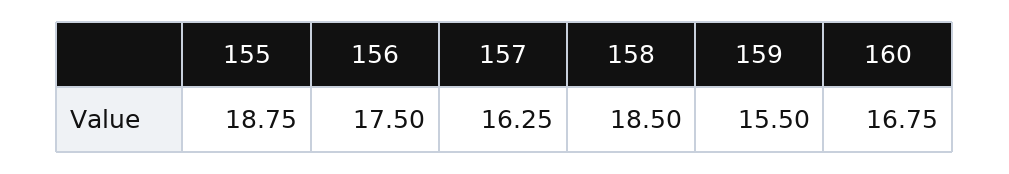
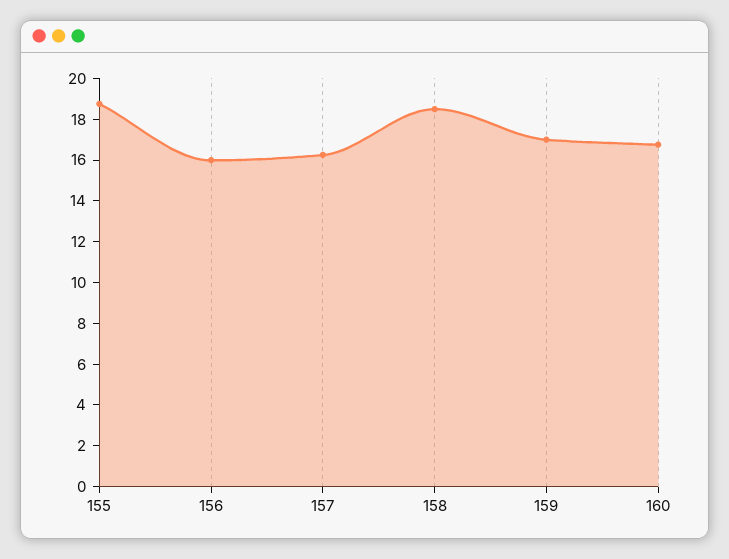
  {
    "155": 18.75,
-   "156": 17.5,
+   "156": 16,
    "157": 16.25,
    "158": 18.5,
-   "159": 15.5,
+   "159": 17,
    "160": 16.75
  }

